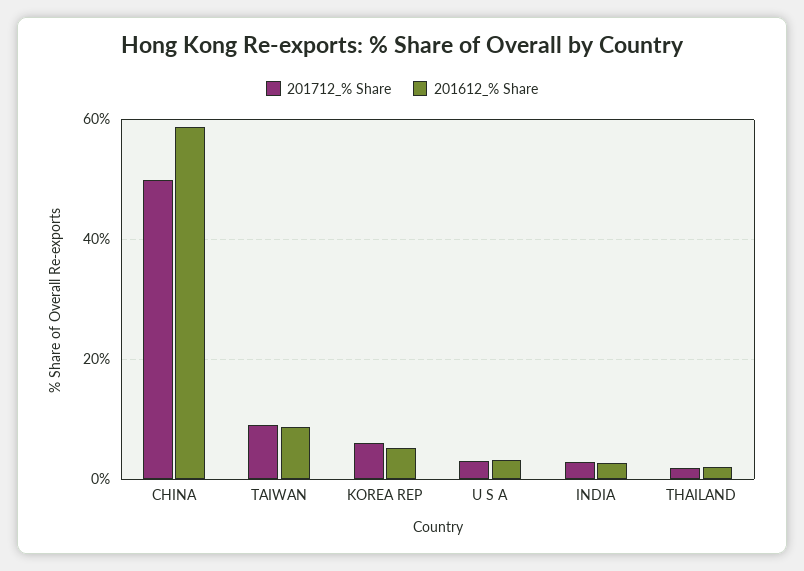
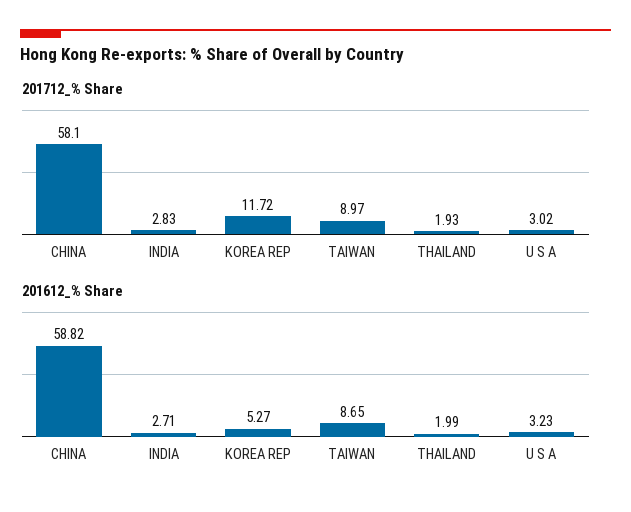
  {
    "201712_% Share": {
-     "CHINA": 50,
+     "CHINA": 58.1,
      "TAIWAN": 8.97,
-     "KOREA REP": 6,
+     "KOREA REP": 11.72,
      "U S A": 3.02,
      "INDIA": 2.83,
      "THAILAND": 1.93
    },
    "201612_% Share": {
      "CHINA": 58.82,
      "TAIWAN": 8.65,
      "KOREA REP": 5.27,
      "U S A": 3.23,
      "INDIA": 2.71,
      "THAILAND": 1.99
    }
  }

